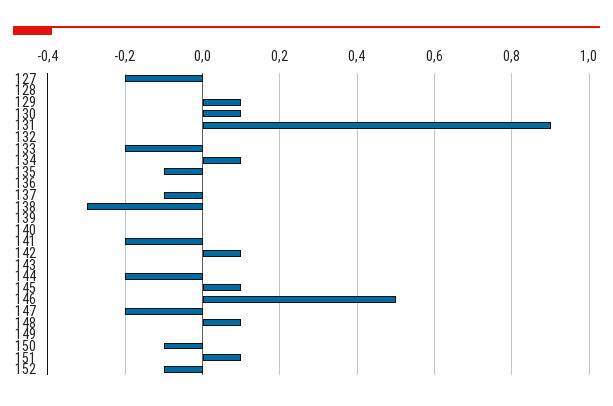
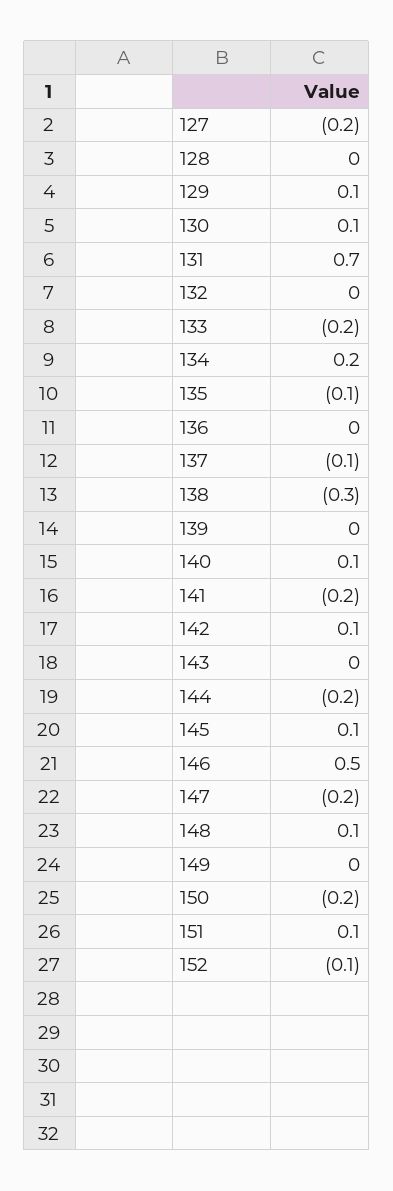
  {
    "127": -0.2,
    "128": 0,
    "129": 0.1,
    "130": 0.1,
-   "131": 0.9,
+   "131": 0.7,
    "132": 0,
    "133": -0.2,
-   "134": 0.1,
+   "134": 0.2,
    "135": -0.1,
    "136": 0,
    "137": -0.1,
    "138": -0.3,
    "139": 0,
-   "140": 0,
+   "140": 0.1,
    "141": -0.2,
    "142": 0.1,
    "143": 0,
    "144": -0.2,
    "145": 0.1,
    "146": 0.5,
    "147": -0.2,
    "148": 0.1,
    "149": 0,
-   "150": -0.1,
+   "150": -0.2,
    "151": 0.1,
    "152": -0.1
  }

